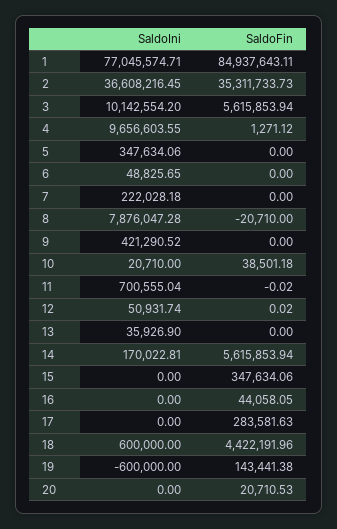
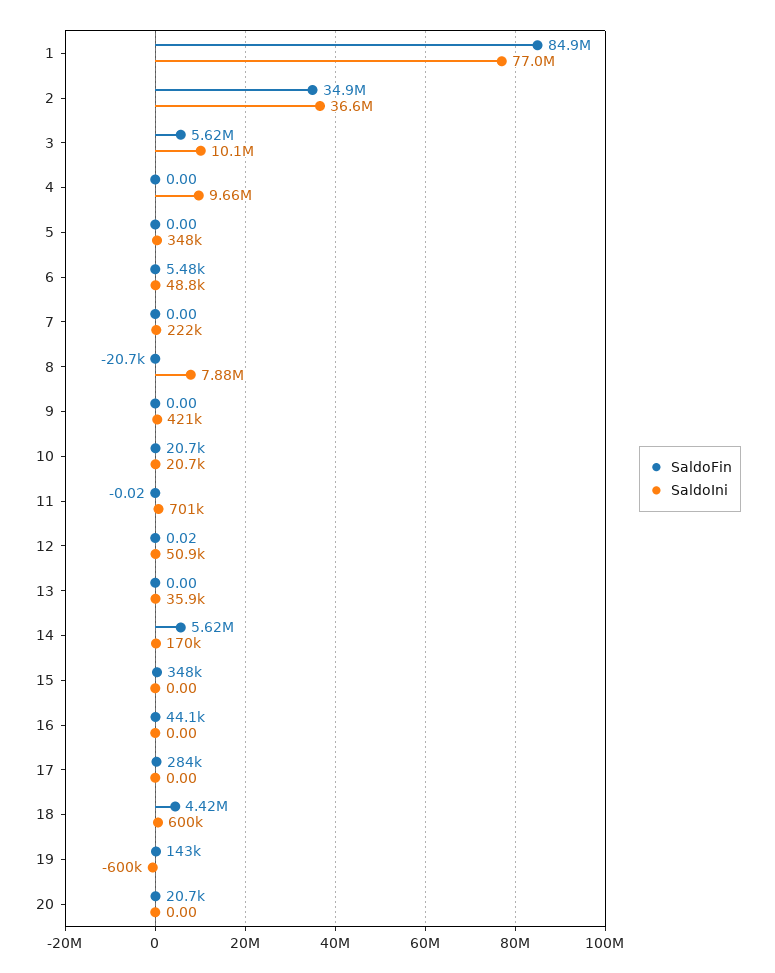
  {
    "SaldoIni": {
      "1": 77045574.71,
      "2": 36608216.45,
      "3": 10142554.2,
      "4": 9656603.55,
      "5": 347634.06,
      "6": 48825.65,
      "7": 222028.18,
      "8": 7876047.28,
      "9": 421290.52,
      "10": 20710,
      "11": 700555.04,
      "12": 50931.74,
      "13": 35926.9,
      "14": 170022.81,
      "15": 0,
      "16": 0,
      "17": 0,
      "18": 600000,
      "19": -600000,
      "20": 0
    },
    "SaldoFin": {
      "1": 84937643.11,
-     "2": 35311733.73,
+     "2": 34900000,
      "3": 5615853.94,
-     "4": 1271.12,
+     "4": 0,
      "5": 0,
-     "6": 0,
+     "6": 5480,
      "7": 0,
      "8": -20710,
      "9": 0,
-     "10": 38501.18,
+     "10": 20700,
      "11": -0.02,
      "12": 0.02,
      "13": 0,
      "14": 5615853.94,
      "15": 347634.06,
      "16": 44058.05,
      "17": 283581.63,
      "18": 4422191.96,
      "19": 143441.38,
      "20": 20710.53
    }
  }

